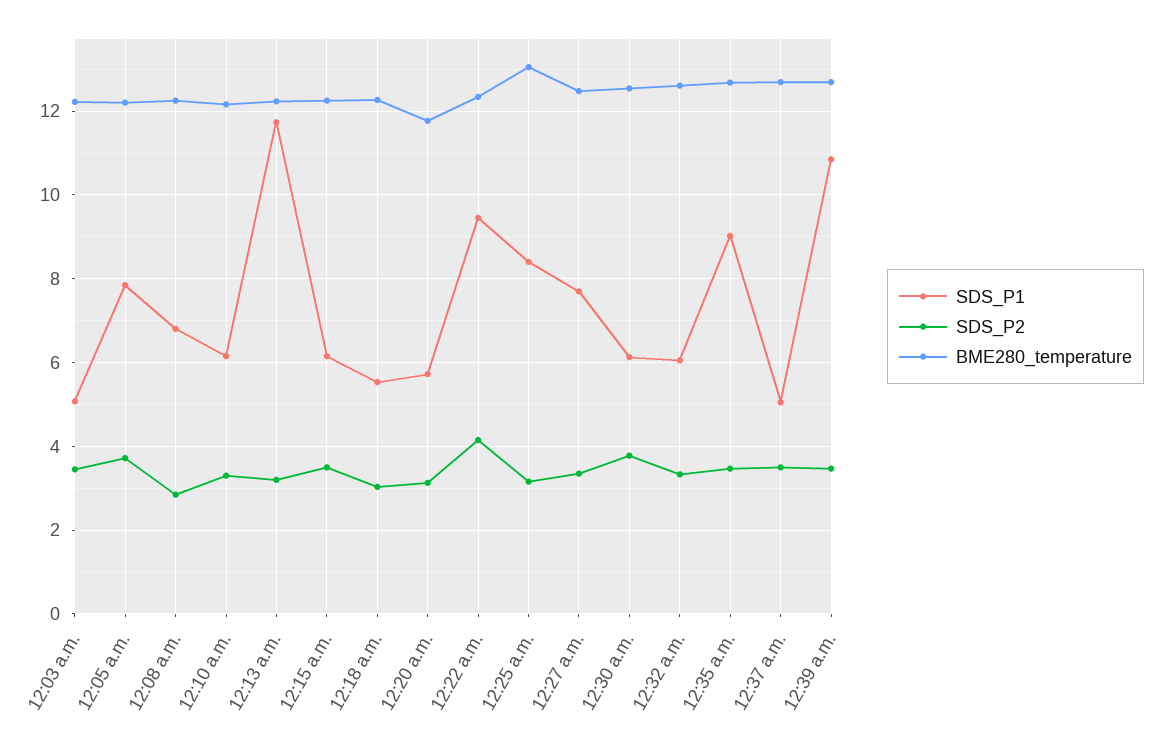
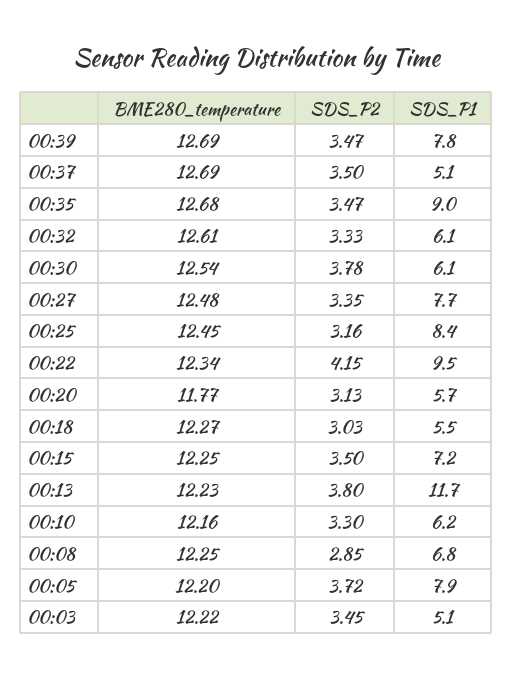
  {
    "SDS_P1": {
      "12:03 a.m.": 5.1,
      "12:05 a.m.": 7.9,
      "12:08 a.m.": 6.8,
      "12:10 a.m.": 6.2,
      "12:13 a.m.": 11.7,
-     "12:15 a.m.": 6.2,
+     "12:15 a.m.": 7.2,
      "12:18 a.m.": 5.5,
      "12:20 a.m.": 5.7,
      "12:22 a.m.": 9.5,
      "12:25 a.m.": 8.4,
      "12:27 a.m.": 7.7,
      "12:30 a.m.": 6.1,
      "12:32 a.m.": 6.1,
      "12:35 a.m.": 9,
      "12:37 a.m.": 5.1,
-     "12:39 a.m.": 10.8
+     "12:39 a.m.": 7.8
    },
    "SDS_P2": {
      "12:03 a.m.": 3.45,
      "12:05 a.m.": 3.72,
      "12:08 a.m.": 2.85,
      "12:10 a.m.": 3.3,
-     "12:13 a.m.": 3.2,
+     "12:13 a.m.": 3.8,
      "12:15 a.m.": 3.5,
      "12:18 a.m.": 3.03,
      "12:20 a.m.": 3.13,
      "12:22 a.m.": 4.15,
      "12:25 a.m.": 3.16,
      "12:27 a.m.": 3.35,
      "12:30 a.m.": 3.78,
      "12:32 a.m.": 3.33,
      "12:35 a.m.": 3.47,
      "12:37 a.m.": 3.5,
      "12:39 a.m.": 3.47
    },
    "BME280_temperature": {
      "12:03 a.m.": 12.22,
      "12:05 a.m.": 12.2,
      "12:08 a.m.": 12.25,
      "12:10 a.m.": 12.16,
      "12:13 a.m.": 12.23,
      "12:15 a.m.": 12.25,
      "12:18 a.m.": 12.27,
      "12:20 a.m.": 11.77,
      "12:22 a.m.": 12.34,
-     "12:25 a.m.": 13,
+     "12:25 a.m.": 12.45,
      "12:27 a.m.": 12.48,
      "12:30 a.m.": 12.54,
      "12:32 a.m.": 12.61,
      "12:35 a.m.": 12.68,
      "12:37 a.m.": 12.69,
      "12:39 a.m.": 12.69
    }
  }

